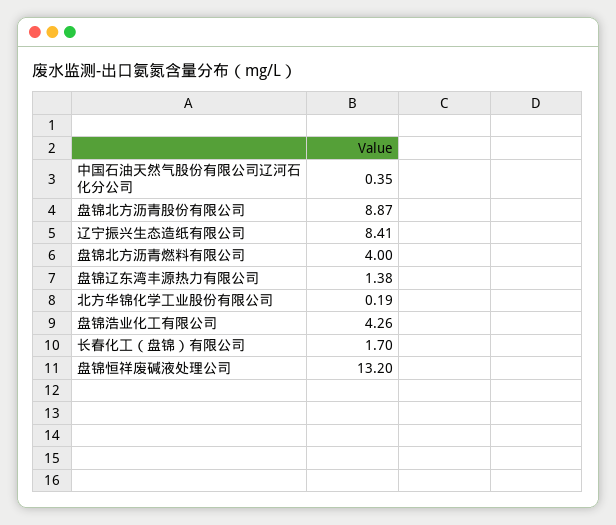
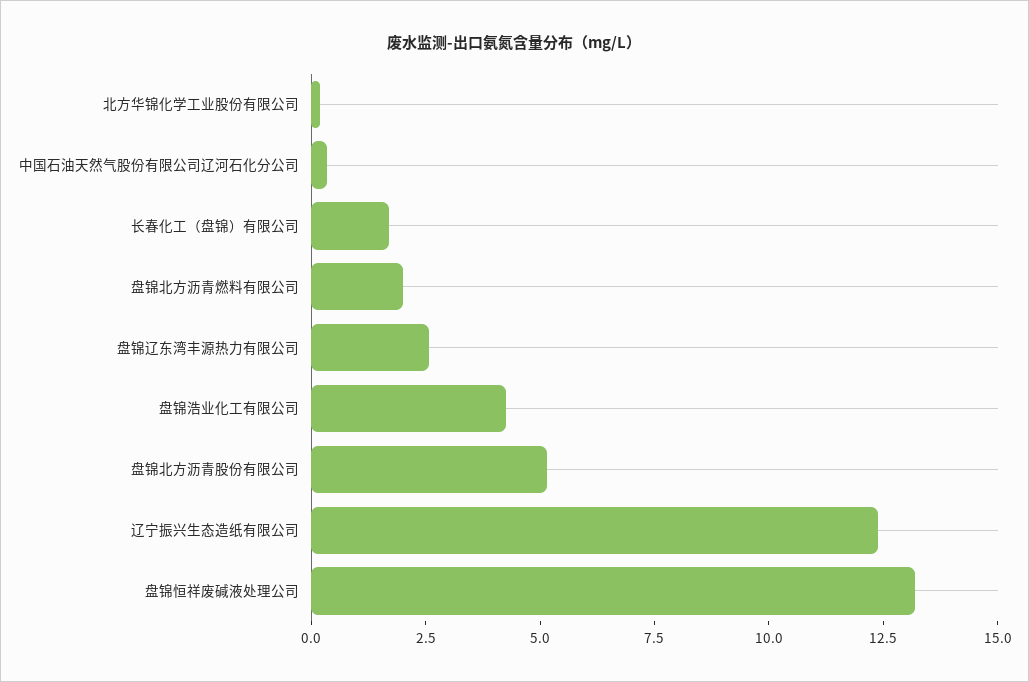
  {
    "中国石油天然气股份有限公司辽河石化分公司": 0.35,
-   "盘锦北方沥青股份有限公司": 8.87,
+   "盘锦北方沥青股份有限公司": 5,
-   "辽宁振兴生态造纸有限公司": 8.41,
+   "辽宁振兴生态造纸有限公司": 12.5,
-   "盘锦北方沥青燃料有限公司": 4,
+   "盘锦北方沥青燃料有限公司": 2,
-   "盘锦辽东湾丰源热力有限公司": 1.38,
+   "盘锦辽东湾丰源热力有限公司": 2.5,
    "北方华锦化学工业股份有限公司": 0.19,
    "盘锦浩业化工有限公司": 4.26,
    "长春化工（盘锦）有限公司": 1.7,
    "盘锦恒祥废碱液处理公司": 13.2
  }

